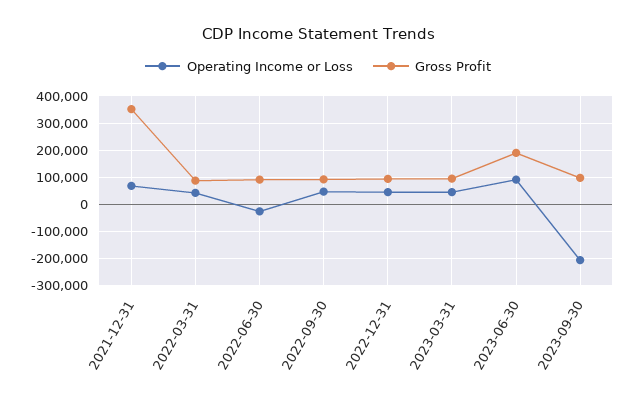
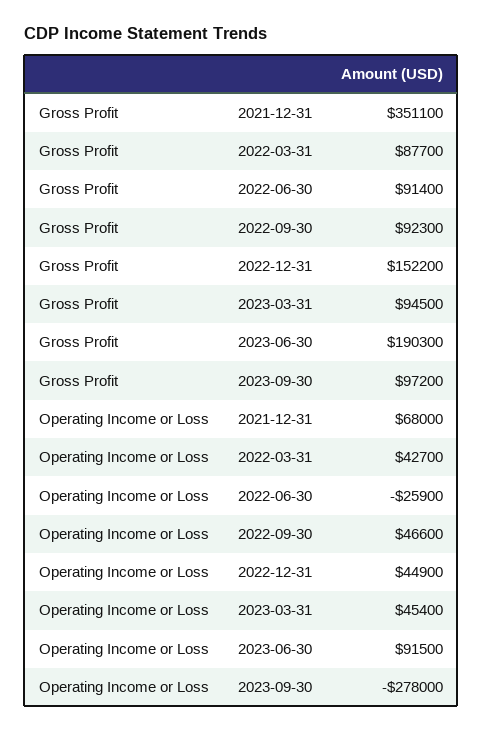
  {
    "Operating Income or Loss": {
      "2021-12-31": 68000,
      "2022-03-31": 42700,
      "2022-06-30": -25900,
      "2022-09-30": 46600,
      "2022-12-31": 44900,
      "2023-03-31": 45400,
      "2023-06-30": 91500,
-     "2023-09-30": -200000
+     "2023-09-30": -278000
    },
    "Gross Profit": {
      "2021-12-31": 351100,
      "2022-03-31": 87700,
      "2022-06-30": 91400,
      "2022-09-30": 92300,
-     "2022-12-31": 100000,
+     "2022-12-31": 152200,
      "2023-03-31": 94500,
      "2023-06-30": 190300,
      "2023-09-30": 97200
    }
  }

